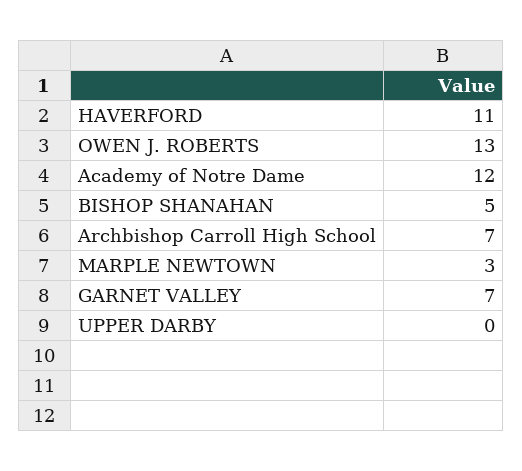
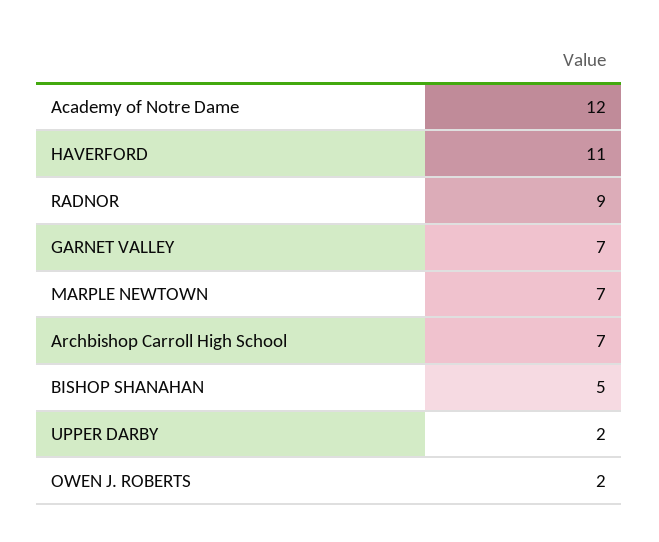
  {
    "HAVERFORD": 11,
-   "OWEN J. ROBERTS": 13,
+   "OWEN J. ROBERTS": 2,
    "Academy of Notre Dame": 12,
    "BISHOP SHANAHAN": 5,
    "Archbishop Carroll High School": 7,
-   "MARPLE NEWTOWN": 3,
+   "MARPLE NEWTOWN": 7,
    "GARNET VALLEY": 7,
-   "UPPER DARBY": 0
+   "UPPER DARBY": 2,
+   "RADNOR": 9
  }

